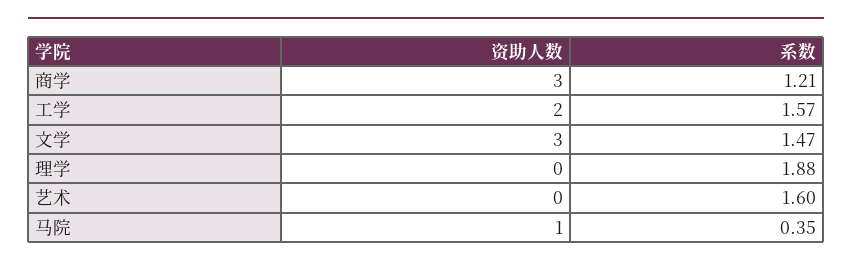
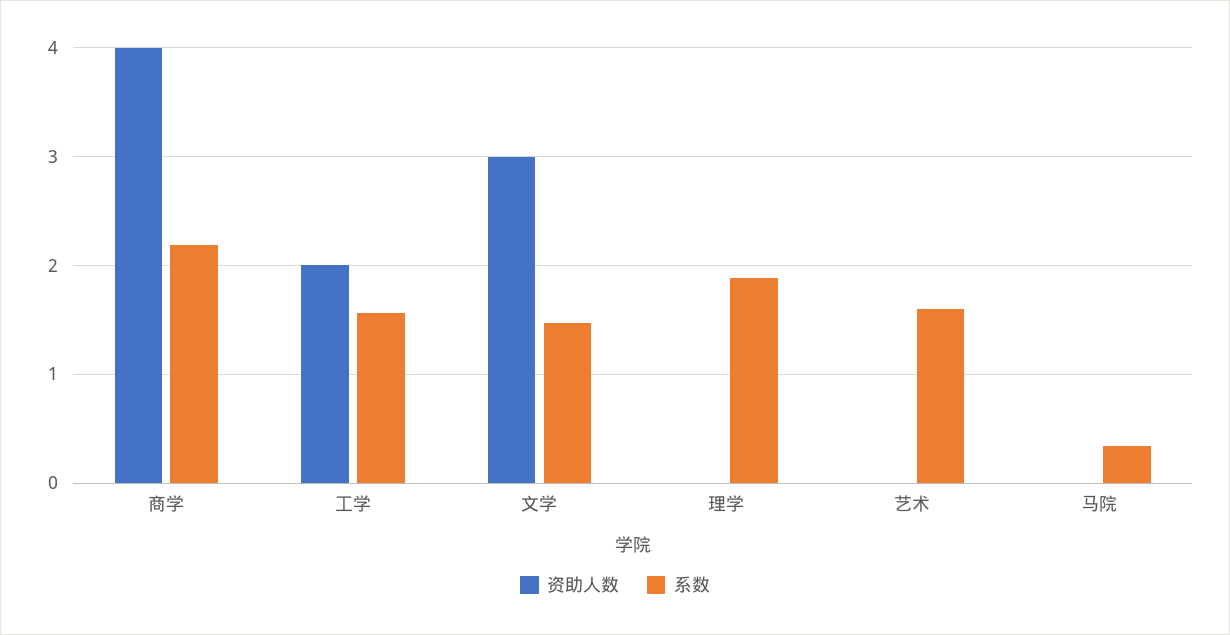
  {
    "资助人数": {
-     "商学": 3,
+     "商学": 4,
      "工学": 2,
      "文学": 3,
      "理学": 0,
      "艺术": 0,
-     "马院": 1
+     "马院": 0
    },
    "系数": {
-     "商学": 1.21,
+     "商学": 2.2,
      "工学": 1.57,
      "文学": 1.47,
      "理学": 1.88,
      "艺术": 1.6,
      "马院": 0.35
    }
  }

